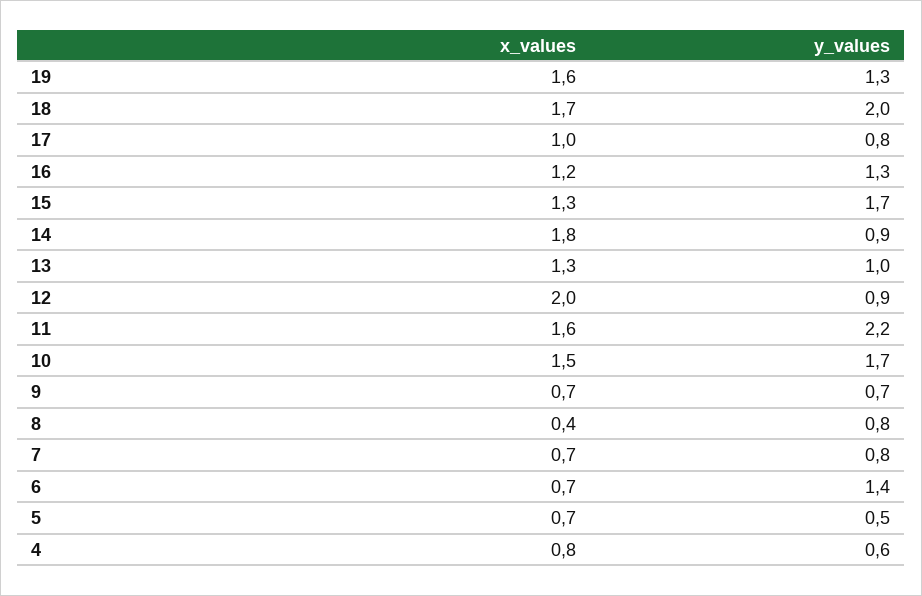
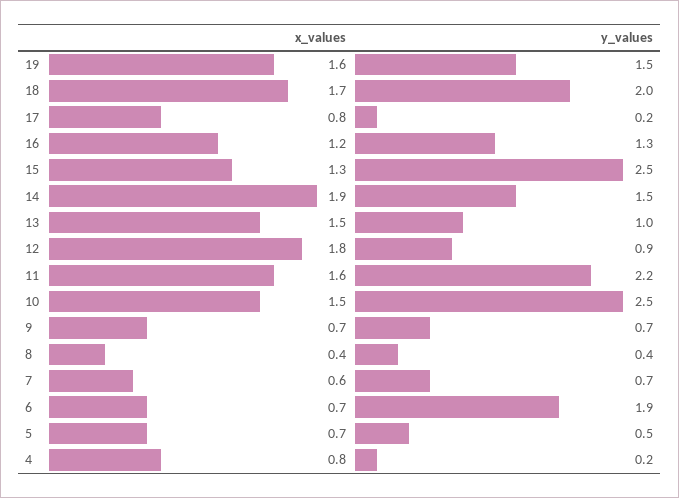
  {
    "x_values": {
      "19": 1.6,
      "18": 1.7,
-     "17": 1,
+     "17": 0.8,
      "16": 1.2,
      "15": 1.3,
-     "14": 1.8,
+     "14": 1.9,
-     "13": 1.3,
+     "13": 1.5,
-     "12": 2,
+     "12": 1.8,
      "11": 1.6,
      "10": 1.5,
      "9": 0.7,
      "8": 0.4,
-     "7": 0.7,
+     "7": 0.6,
      "6": 0.7,
      "5": 0.7,
      "4": 0.8
    },
    "y_values": {
-     "19": 1.3,
+     "19": 1.5,
      "18": 2,
-     "17": 0.8,
+     "17": 0.2,
      "16": 1.3,
-     "15": 1.7,
+     "15": 2.5,
-     "14": 0.9,
+     "14": 1.5,
      "13": 1,
      "12": 0.9,
      "11": 2.2,
-     "10": 1.7,
+     "10": 2.5,
      "9": 0.7,
-     "8": 0.8,
+     "8": 0.4,
-     "7": 0.8,
+     "7": 0.7,
-     "6": 1.4,
+     "6": 1.9,
      "5": 0.5,
-     "4": 0.6
+     "4": 0.2
    }
  }

